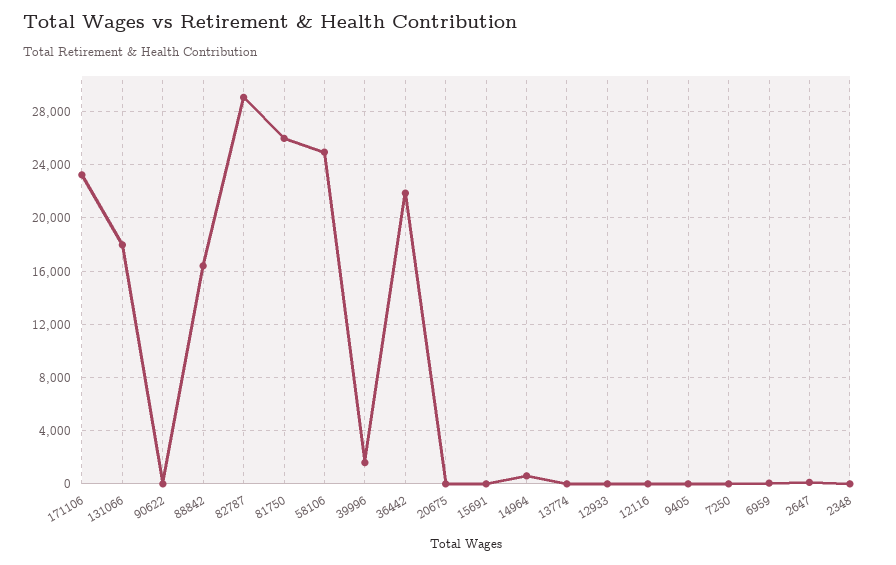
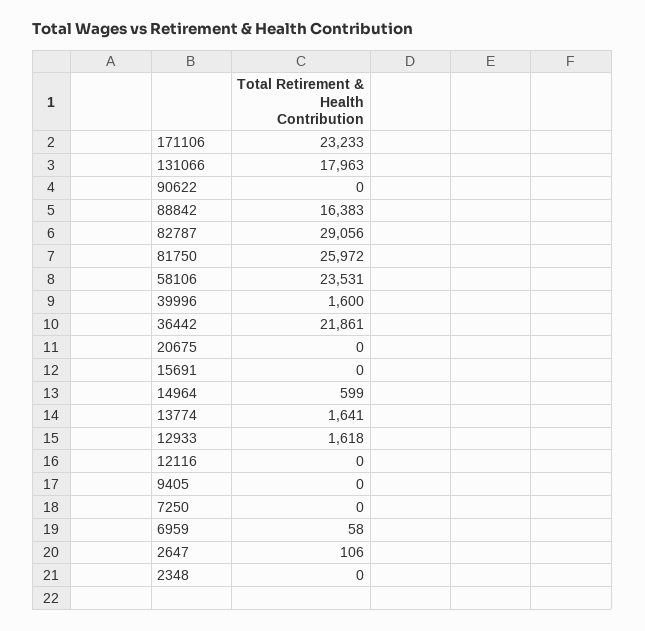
  {
    "171106": 23233,
    "131066": 17963,
    "90622": 0,
    "88842": 16383,
    "82787": 29056,
    "81750": 25972,
-   "58106": 25000,
+   "58106": 23531,
    "39996": 1600,
    "36442": 21861,
    "20675": 0,
    "15691": 0,
    "14964": 599,
-   "13774": 0,
+   "13774": 1641,
-   "12933": 0,
+   "12933": 1618,
    "12116": 0,
    "9405": 0,
    "7250": 0,
    "6959": 58,
    "2647": 106,
    "2348": 0
  }

